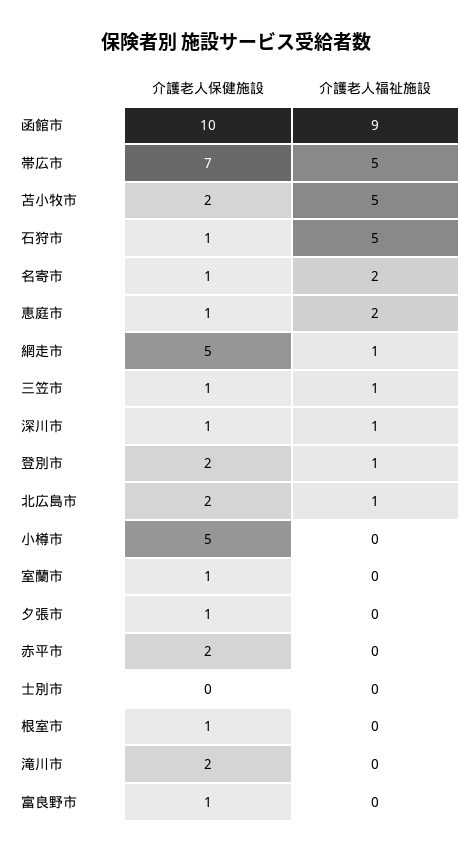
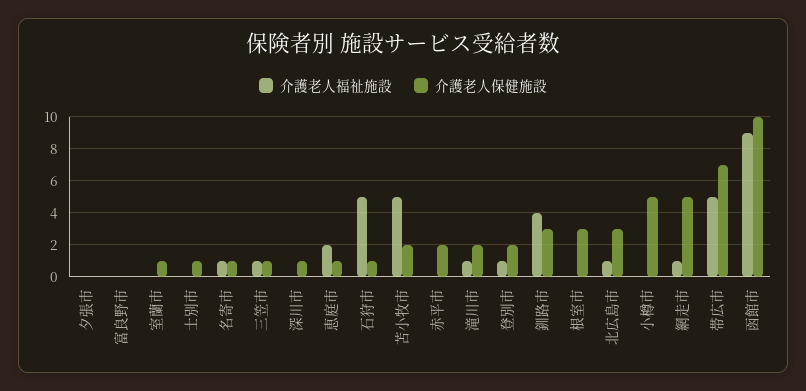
  {
    "介護老人保健施設": {
      "函館市": 10,
      "帯広市": 7,
      "苫小牧市": 2,
      "石狩市": 1,
      "名寄市": 1,
      "恵庭市": 1,
      "網走市": 5,
      "三笠市": 1,
      "深川市": 1,
      "登別市": 2,
-     "北広島市": 2,
+     "北広島市": 3,
      "小樽市": 5,
      "室蘭市": 1,
-     "夕張市": 1,
+     "夕張市": 0,
      "赤平市": 2,
-     "士別市": 0,
+     "士別市": 1,
-     "根室市": 1,
+     "根室市": 3,
      "滝川市": 2,
-     "富良野市": 1
+     "富良野市": 0,
+     "釧路市": 3
    },
    "介護老人福祉施設": {
      "函館市": 9,
      "帯広市": 5,
      "苫小牧市": 5,
      "石狩市": 5,
-     "名寄市": 2,
+     "名寄市": 1,
      "恵庭市": 2,
      "網走市": 1,
      "三笠市": 1,
-     "深川市": 1,
+     "深川市": 0,
      "登別市": 1,
      "北広島市": 1,
      "小樽市": 0,
      "室蘭市": 0,
      "夕張市": 0,
      "赤平市": 0,
      "士別市": 0,
      "根室市": 0,
-     "滝川市": 0,
+     "滝川市": 1,
-     "富良野市": 0
+     "富良野市": 0,
+     "釧路市": 4
    }
  }

